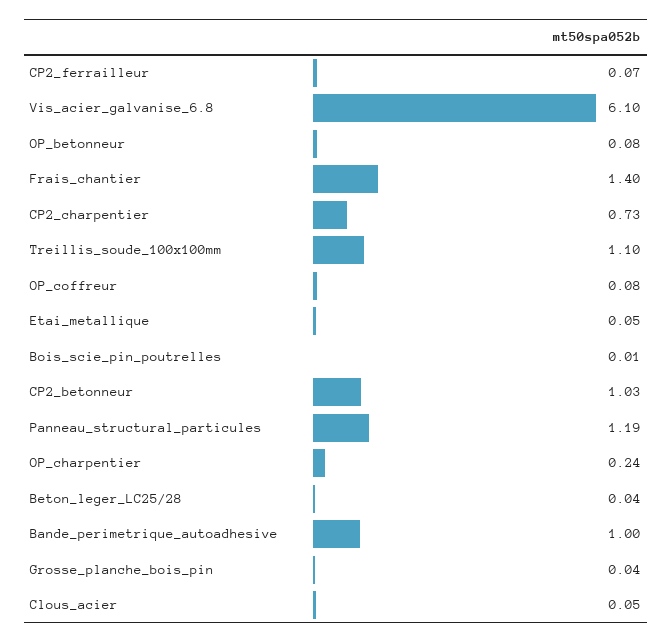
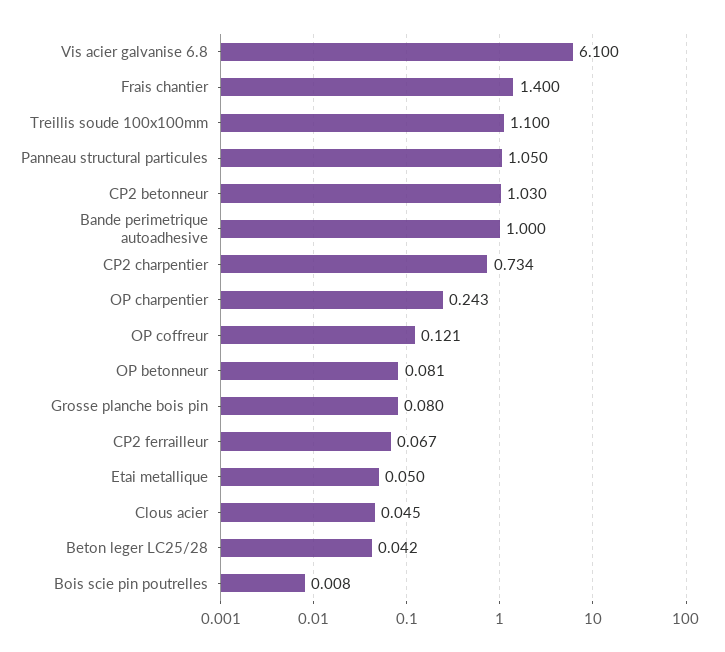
  {
    "CP2_ferrailleur": 0.067,
    "Vis_acier_galvanise_6.8": 6.1,
    "OP_betonneur": 0.081,
    "Frais_chantier": 1.4,
    "CP2_charpentier": 0.734,
    "Treillis_soude_100x100mm": 1.1,
-   "OP_coffreur": 0.08,
+   "OP_coffreur": 0.121,
    "Etai_metallique": 0.05,
    "Bois_scie_pin_poutrelles": 0.008,
    "CP2_betonneur": 1.03,
-   "Panneau_structural_particules": 1.19,
+   "Panneau_structural_particules": 1.05,
    "OP_charpentier": 0.243,
    "Beton_leger_LC25/28": 0.042,
    "Bande_perimetrique_autoadhesive": 1,
-   "Grosse_planche_bois_pin": 0.04,
+   "Grosse_planche_bois_pin": 0.08,
    "Clous_acier": 0.045
  }

